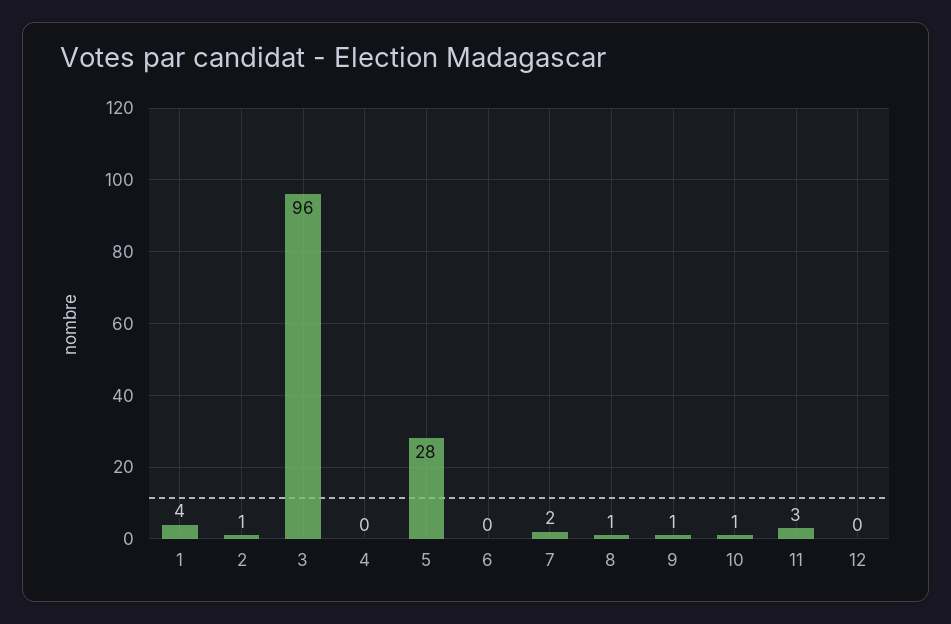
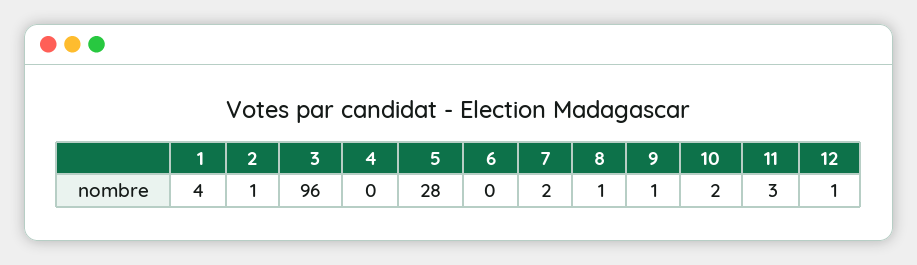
  {
    "1": 4,
    "2": 1,
    "3": 96,
    "4": 0,
    "5": 28,
    "6": 0,
    "7": 2,
    "8": 1,
    "9": 1,
-   "10": 1,
+   "10": 2,
    "11": 3,
-   "12": 0
+   "12": 1
  }

